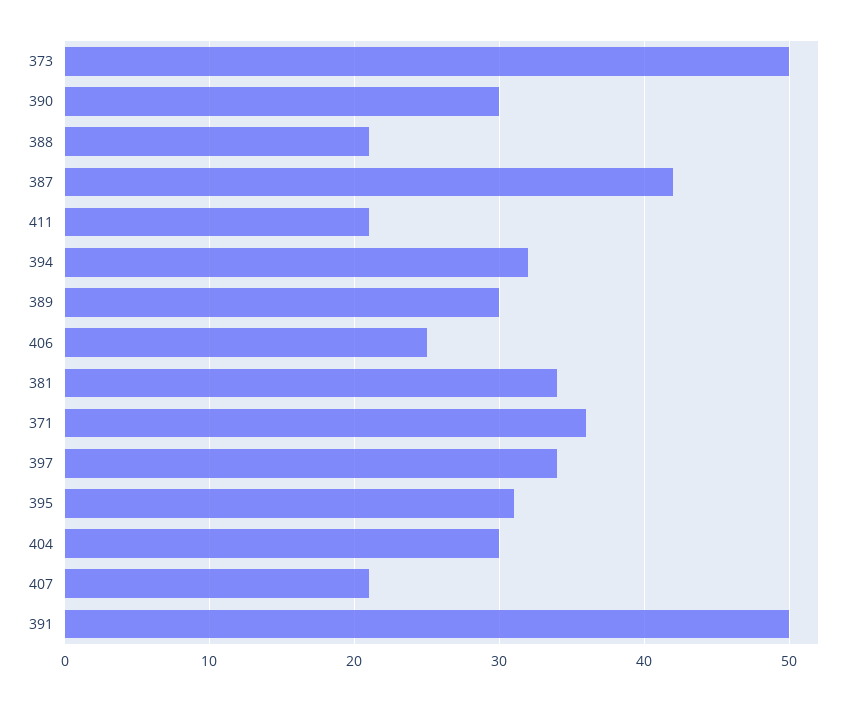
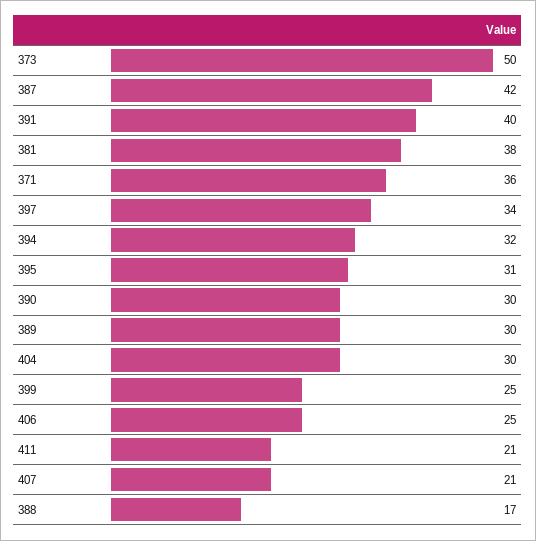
  {
    "373": 50,
    "390": 30,
-   "388": 21,
+   "388": 17,
    "387": 42,
    "411": 21,
    "394": 32,
    "389": 30,
    "406": 25,
-   "381": 34,
+   "381": 38,
    "371": 36,
    "397": 34,
    "395": 31,
    "404": 30,
    "407": 21,
-   "391": 50
+   "391": 40,
+   "399": 25
  }

